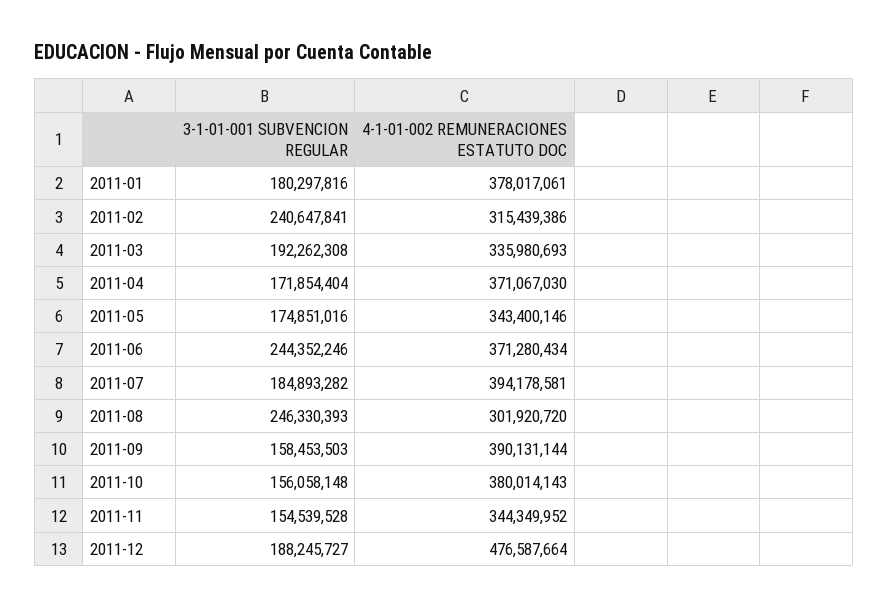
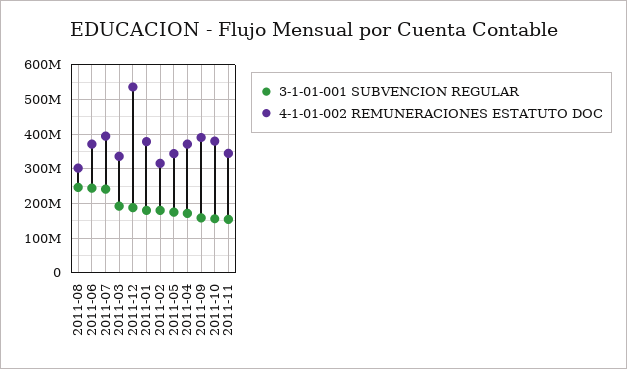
  {
    "3-1-01-001 SUBVENCION REGULAR": {
      "2011-01": 180297816,
-     "2011-02": 240647841,
+     "2011-02": 180000000,
      "2011-03": 192262308,
      "2011-04": 171854404,
      "2011-05": 174851016,
      "2011-06": 244352246,
-     "2011-07": 184893282,
+     "2011-07": 240000000,
      "2011-08": 246330393,
      "2011-09": 158453503,
      "2011-10": 156058148,
      "2011-11": 154539528,
      "2011-12": 188245727
    },
    "4-1-01-002 REMUNERACIONES ESTATUTO DOC": {
      "2011-01": 378017061,
      "2011-02": 315439386,
      "2011-03": 335980693,
      "2011-04": 371067030,
      "2011-05": 343400146,
      "2011-06": 371280434,
      "2011-07": 394178581,
      "2011-08": 301920720,
      "2011-09": 390131144,
      "2011-10": 380014143,
      "2011-11": 344349952,
-     "2011-12": 476587664
+     "2011-12": 540000000
    }
  }

